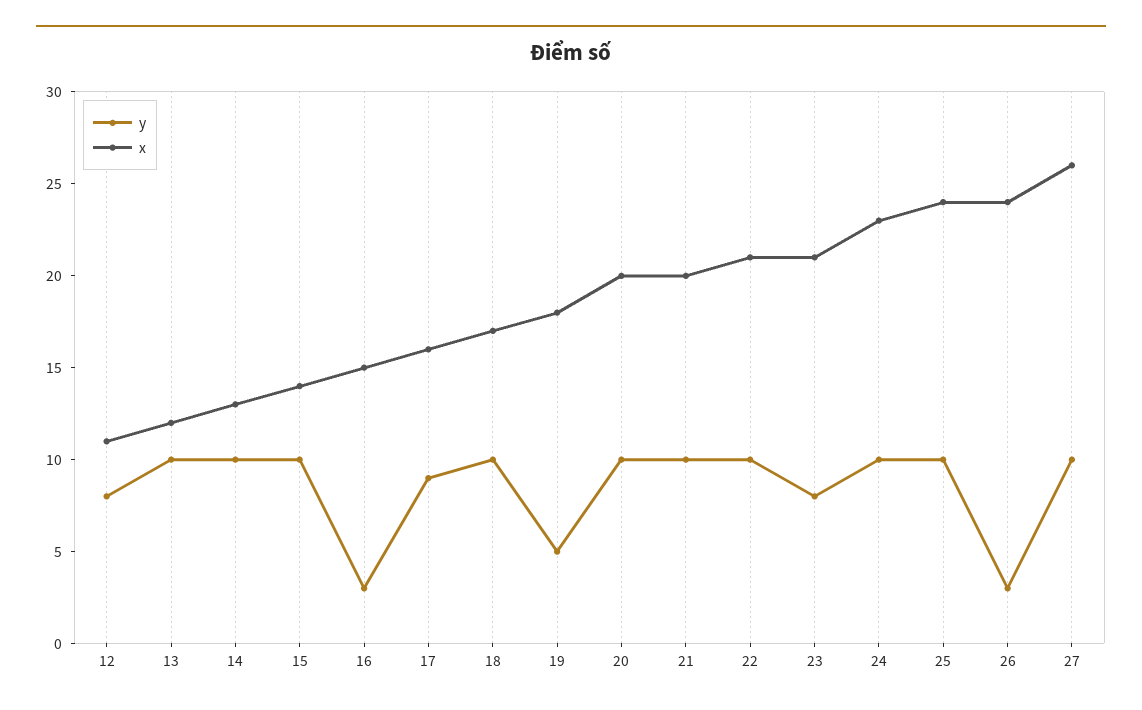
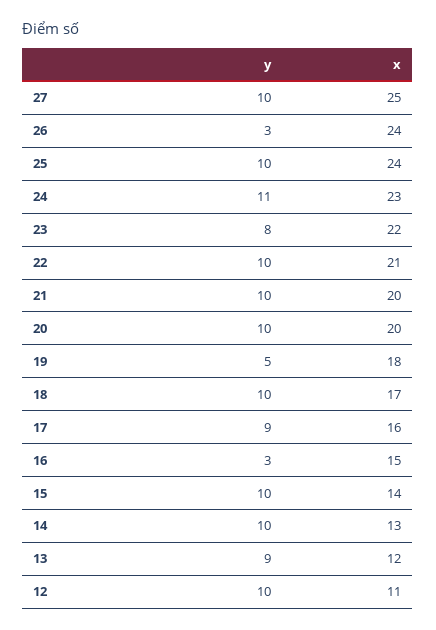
  {
    "y": {
-     "12": 8,
+     "12": 10,
-     "13": 10,
+     "13": 9,
      "14": 10,
      "15": 10,
      "16": 3,
      "17": 9,
      "18": 10,
      "19": 5,
      "20": 10,
      "21": 10,
      "22": 10,
      "23": 8,
-     "24": 10,
+     "24": 11,
      "25": 10,
      "26": 3,
      "27": 10
    },
    "x": {
      "12": 11,
      "13": 12,
      "14": 13,
      "15": 14,
      "16": 15,
      "17": 16,
      "18": 17,
      "19": 18,
      "20": 20,
      "21": 20,
      "22": 21,
-     "23": 21,
+     "23": 22,
      "24": 23,
      "25": 24,
      "26": 24,
-     "27": 26
+     "27": 25
    }
  }

